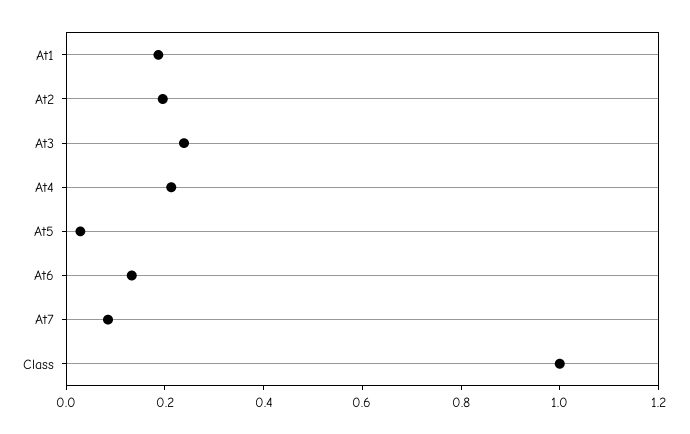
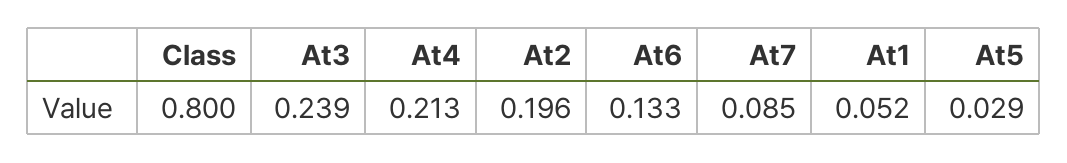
  {
-   "At1": 0.2,
+   "At1": 0.052,
    "At2": 0.196,
    "At3": 0.239,
    "At4": 0.213,
    "At5": 0.029,
    "At6": 0.133,
    "At7": 0.085,
-   "Class": 1
+   "Class": 0.8
  }

